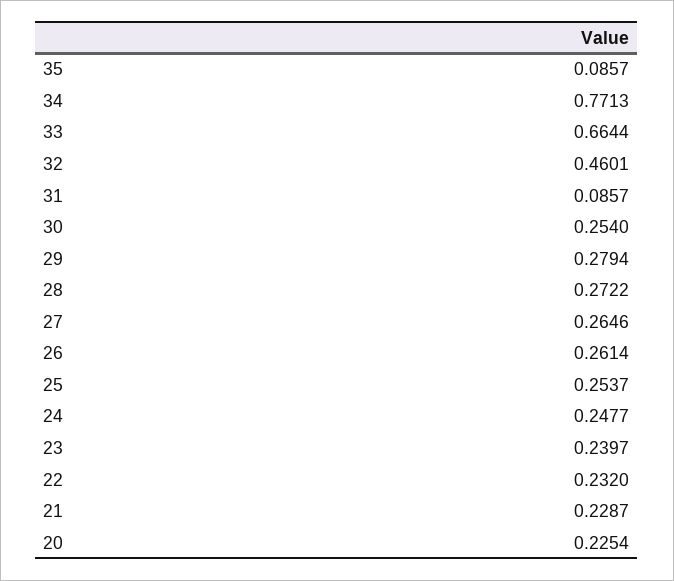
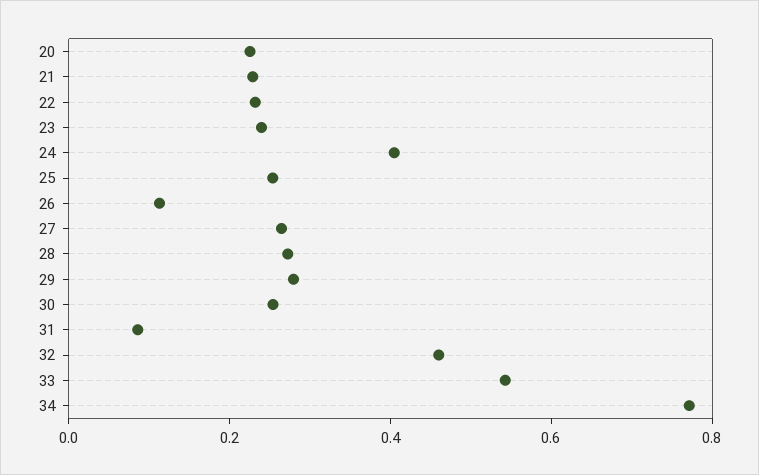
  {
-   "35": 0.0857,
    "34": 0.7713,
-   "33": 0.6644,
+   "33": 0.55,
    "32": 0.4601,
    "31": 0.0857,
    "30": 0.254,
    "29": 0.2794,
    "28": 0.2722,
    "27": 0.2646,
-   "26": 0.2614,
+   "26": 0.1,
    "25": 0.2537,
-   "24": 0.2477,
+   "24": 0.4,
    "23": 0.2397,
    "22": 0.232,
    "21": 0.2287,
    "20": 0.2254
  }

